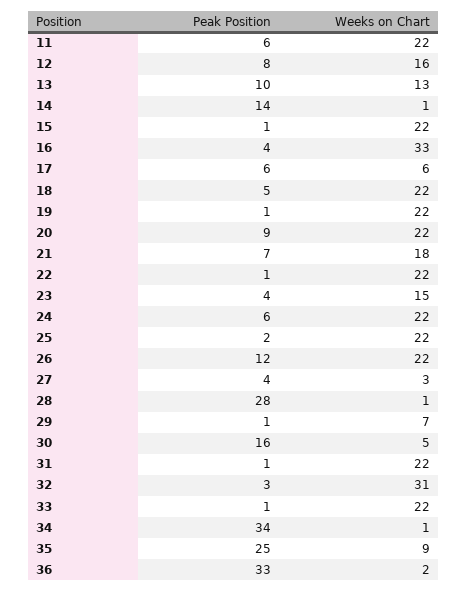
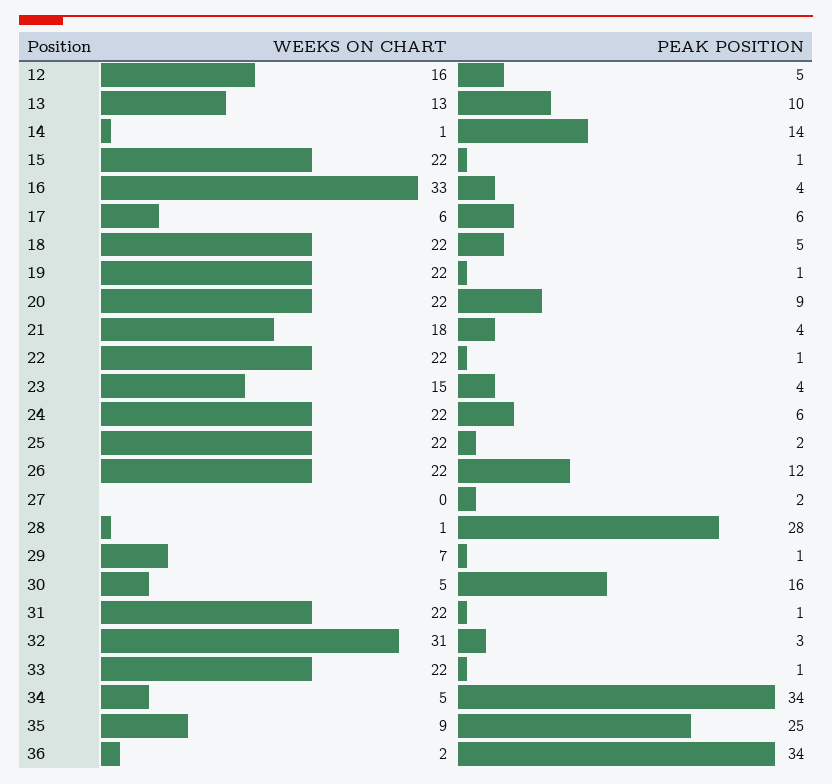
  {
    "Peak Position": {
-     "11": 6,
-     "12": 8,
+     "12": 5,
      "13": 10,
      "14": 14,
      "15": 1,
      "16": 4,
      "17": 6,
      "18": 5,
      "19": 1,
      "20": 9,
-     "21": 7,
+     "21": 4,
      "22": 1,
      "23": 4,
      "24": 6,
      "25": 2,
      "26": 12,
-     "27": 4,
+     "27": 2,
      "28": 28,
      "29": 1,
      "30": 16,
      "31": 1,
      "32": 3,
      "33": 1,
      "34": 34,
      "35": 25,
-     "36": 33
+     "36": 34
    },
    "Weeks on Chart": {
-     "11": 22,
      "12": 16,
      "13": 13,
      "14": 1,
      "15": 22,
      "16": 33,
      "17": 6,
      "18": 22,
      "19": 22,
      "20": 22,
      "21": 18,
      "22": 22,
      "23": 15,
      "24": 22,
      "25": 22,
      "26": 22,
-     "27": 3,
+     "27": 0,
      "28": 1,
      "29": 7,
      "30": 5,
      "31": 22,
      "32": 31,
      "33": 22,
-     "34": 1,
+     "34": 5,
      "35": 9,
      "36": 2
    }
  }

